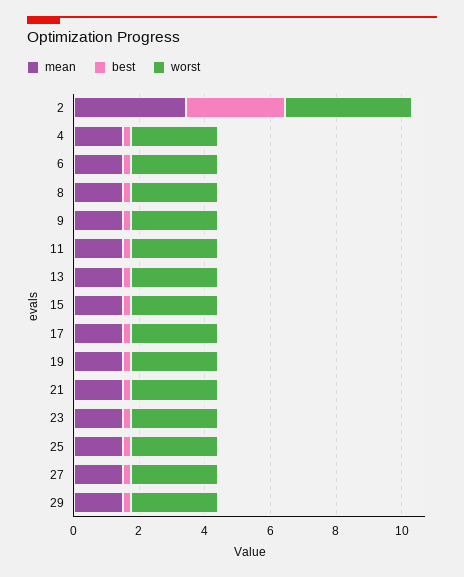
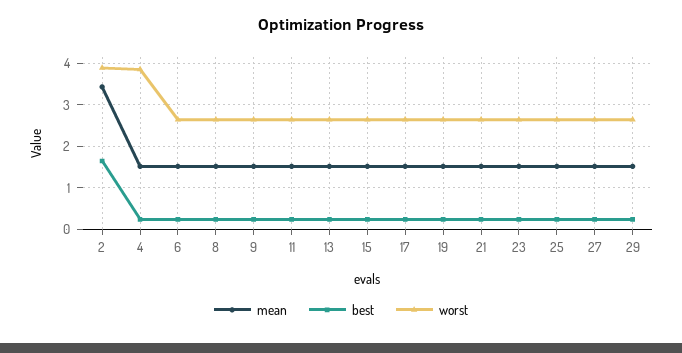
  {
    "mean": {
      "2": 3.4,
      "4": 1.6,
      "6": 1.6,
      "8": 1.6,
      "9": 1.6,
      "11": 1.6,
      "13": 1.6,
      "15": 1.6,
      "17": 1.6,
      "19": 1.6,
      "21": 1.6,
      "23": 1.6,
      "25": 1.6,
      "27": 1.6,
      "29": 1.6
    },
    "best": {
-     "2": 3,
+     "2": 1.6,
      "4": 0.2,
      "6": 0.2,
      "8": 0.2,
      "9": 0.2,
      "11": 0.2,
      "13": 0.2,
      "15": 0.2,
      "17": 0.2,
      "19": 0.2,
      "21": 0.2,
      "23": 0.2,
      "25": 0.2,
      "27": 0.2,
      "29": 0.2
    },
    "worst": {
      "2": 3.8,
-     "4": 2.5,
+     "4": 3.8,
      "6": 2.6,
      "8": 2.6,
      "9": 2.6,
      "11": 2.6,
      "13": 2.6,
      "15": 2.6,
      "17": 2.6,
      "19": 2.6,
      "21": 2.6,
      "23": 2.6,
      "25": 2.6,
      "27": 2.6,
      "29": 2.6
    }
  }

